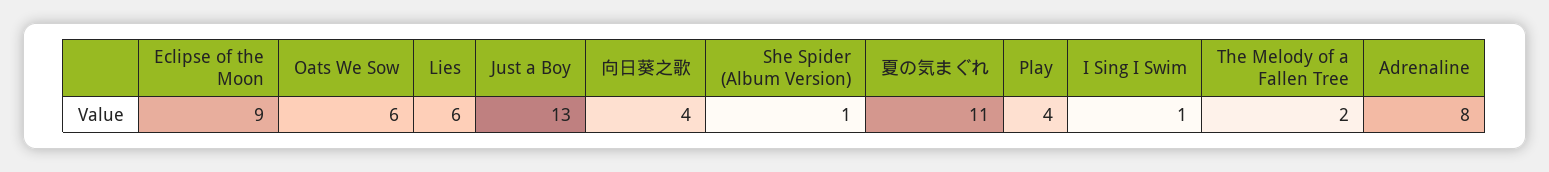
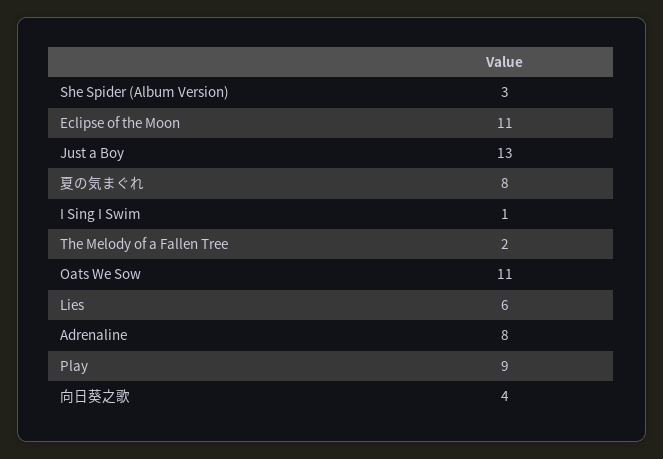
  {
-   "Eclipse of the Moon": 9,
+   "Eclipse of the Moon": 11,
-   "Oats We Sow": 6,
+   "Oats We Sow": 11,
    "Lies": 6,
    "Just a Boy": 13,
    "向日葵之歌": 4,
-   "She Spider (Album Version)": 1,
+   "She Spider (Album Version)": 3,
-   "夏の気まぐれ": 11,
+   "夏の気まぐれ": 8,
-   "Play": 4,
+   "Play": 9,
    "I Sing I Swim": 1,
    "The Melody of a Fallen Tree": 2,
    "Adrenaline": 8
  }

